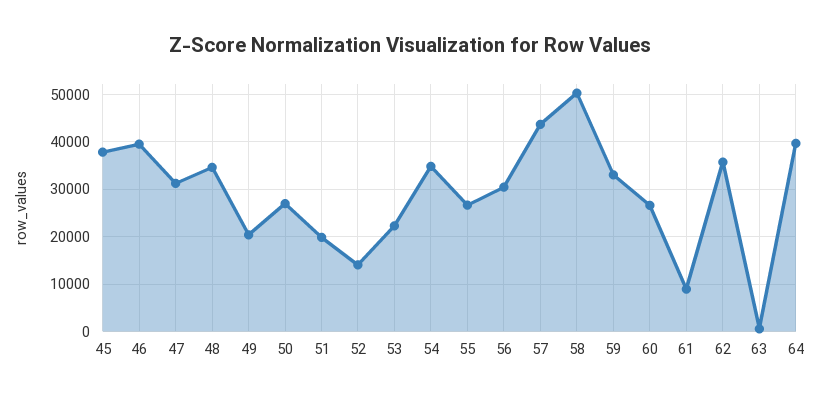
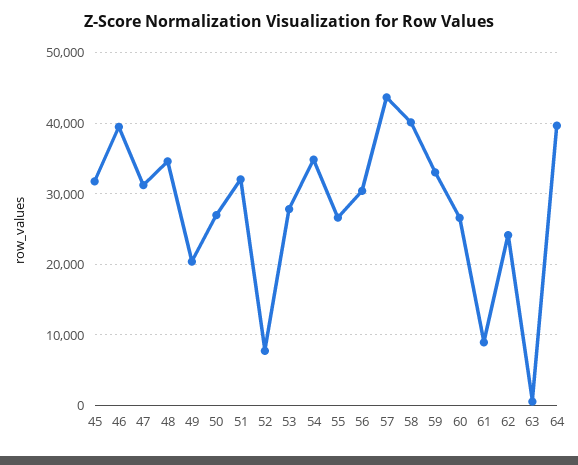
  {
-   "45": 38000,
+   "45": 32000,
    "46": 39000,
    "47": 31000,
    "48": 35000,
    "49": 20000,
    "50": 27000,
-   "51": 20000,
+   "51": 32000,
-   "52": 14000,
+   "52": 8000,
-   "53": 22000,
+   "53": 28000,
    "54": 35000,
    "55": 27000,
    "56": 30000,
    "57": 44000,
-   "58": 50000,
+   "58": 40000,
    "59": 33000,
    "60": 27000,
    "61": 9000,
-   "62": 36000,
+   "62": 24000,
    "63": 1000,
    "64": 40000
  }

